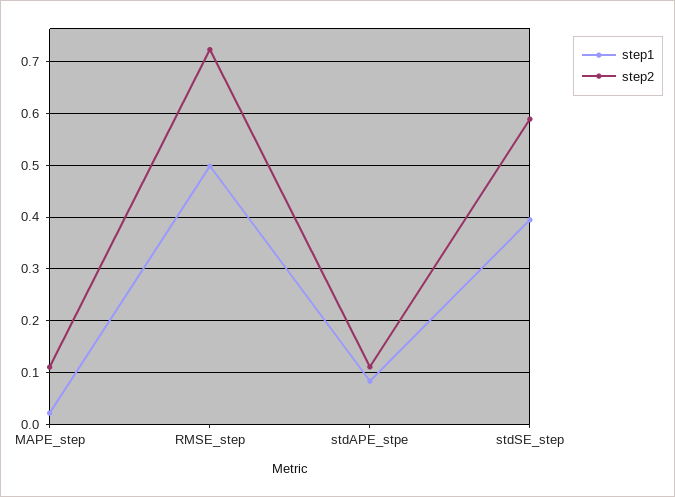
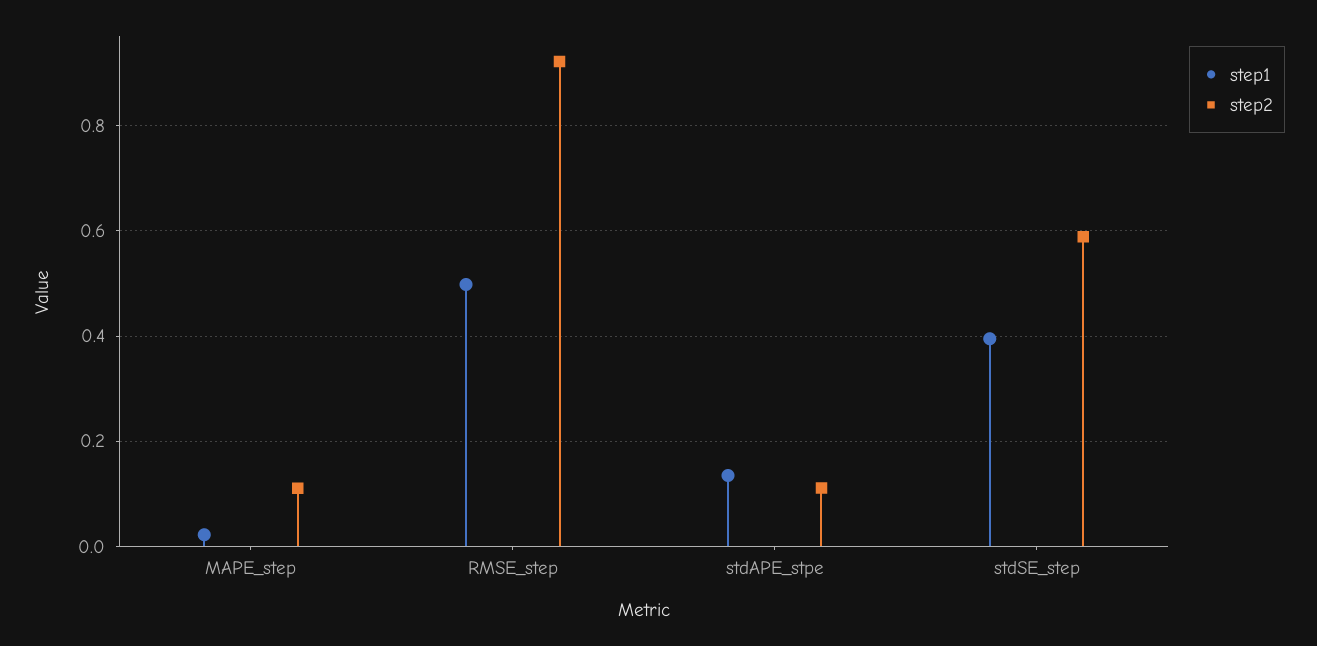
  {
    "step1": {
      "MAPE_step": 0.02,
      "RMSE_step": 0.5,
-     "stdAPE_stpe": 0.08,
+     "stdAPE_stpe": 0.14,
      "stdSE_step": 0.4
    },
    "step2": {
      "MAPE_step": 0.12,
-     "RMSE_step": 0.72,
+     "RMSE_step": 0.92,
      "stdAPE_stpe": 0.12,
      "stdSE_step": 0.58
    }
  }

